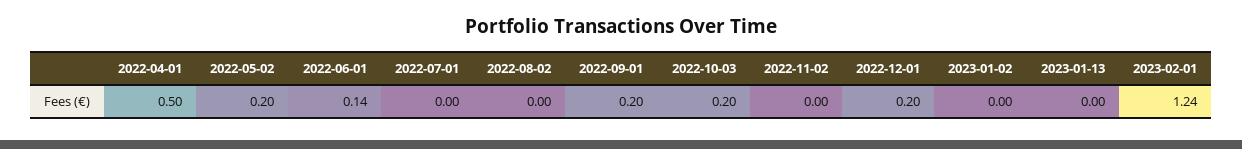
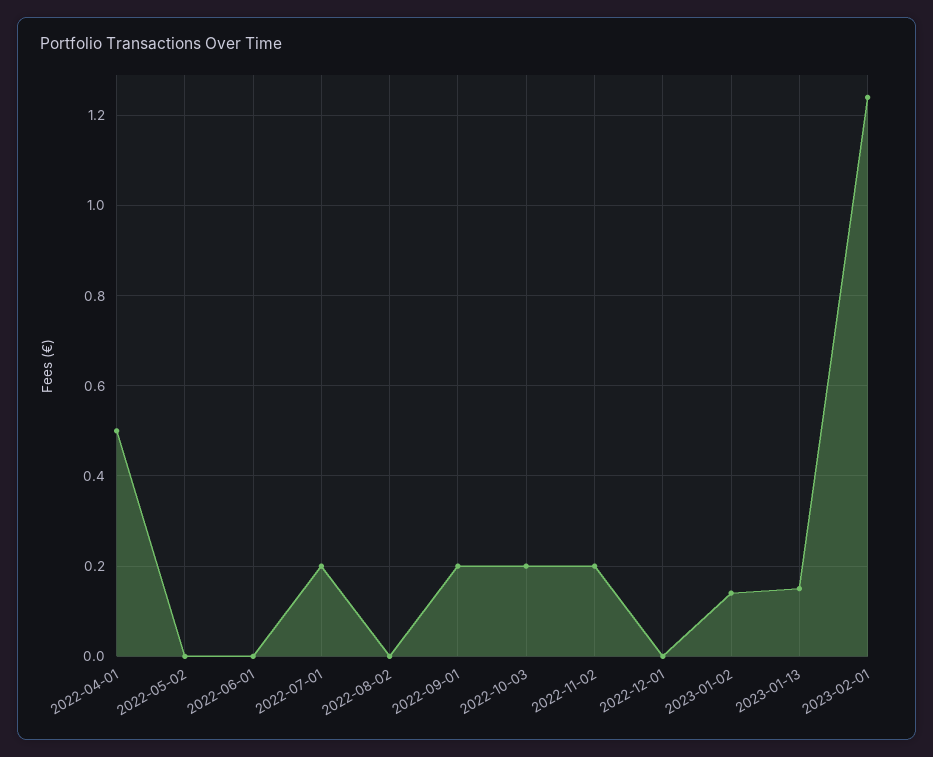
  {
    "2022-04-01": 0.5,
-   "2022-05-02": 0.2,
+   "2022-05-02": 0,
-   "2022-06-01": 0.14,
+   "2022-06-01": 0,
-   "2022-07-01": 0,
+   "2022-07-01": 0.2,
    "2022-08-02": 0,
    "2022-09-01": 0.2,
    "2022-10-03": 0.2,
-   "2022-11-02": 0,
+   "2022-11-02": 0.2,
-   "2022-12-01": 0.2,
+   "2022-12-01": 0,
-   "2023-01-02": 0,
+   "2023-01-02": 0.15,
-   "2023-01-13": 0,
+   "2023-01-13": 0.15,
    "2023-02-01": 1.24
  }

